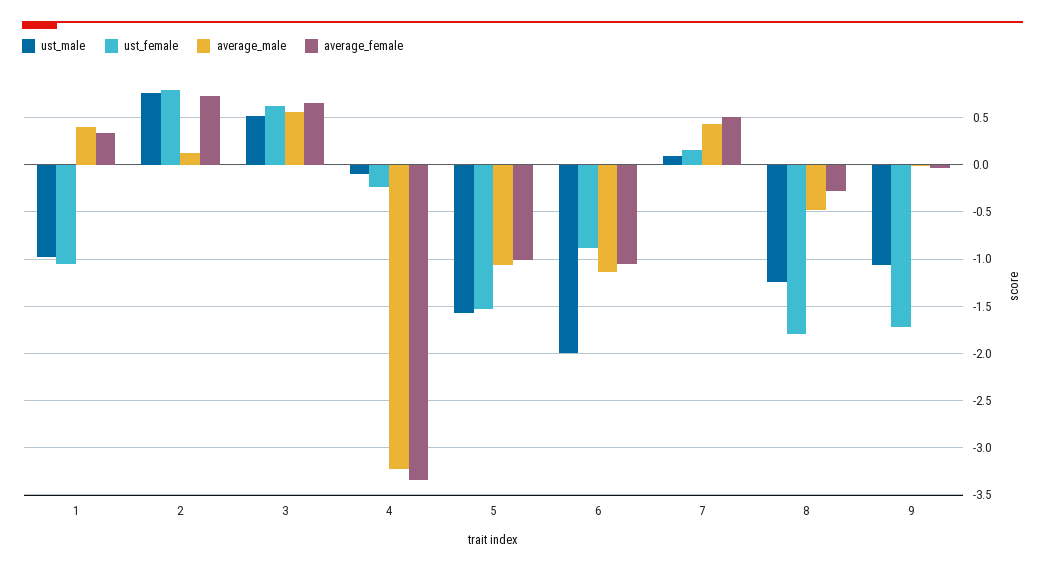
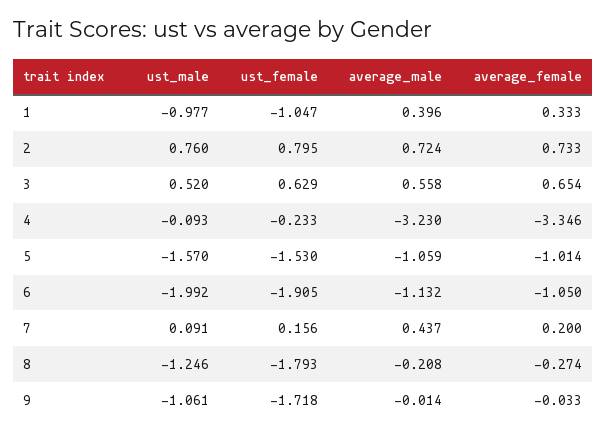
  {
    "ust_male": {
      "1": -0.977,
      "2": 0.76,
      "3": 0.52,
      "4": -0.093,
      "5": -1.57,
      "6": -1.992,
      "7": 0.091,
      "8": -1.246,
      "9": -1.061
    },
    "ust_female": {
      "1": -1.047,
      "2": 0.795,
      "3": 0.629,
      "4": -0.233,
      "5": -1.53,
-     "6": -0.9,
+     "6": -1.905,
      "7": 0.156,
      "8": -1.793,
      "9": -1.718
    },
    "average_male": {
      "1": 0.396,
-     "2": 0.1,
+     "2": 0.724,
      "3": 0.558,
      "4": -3.23,
      "5": -1.059,
      "6": -1.132,
      "7": 0.437,
-     "8": -0.5,
+     "8": -0.208,
      "9": -0.014
    },
    "average_female": {
      "1": 0.333,
      "2": 0.733,
      "3": 0.654,
      "4": -3.346,
      "5": -1.014,
      "6": -1.05,
-     "7": 0.5,
+     "7": 0.2,
      "8": -0.274,
      "9": -0.033
    }
  }

